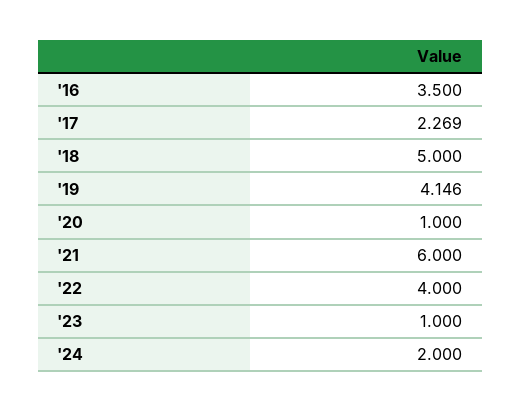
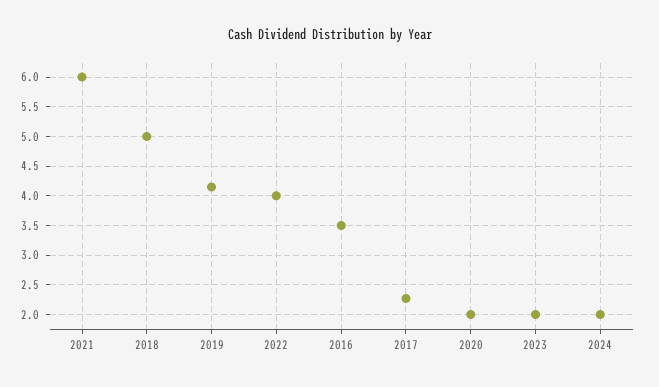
  {
    "'16": 3.5,
    "'17": 2.269,
    "'18": 5,
    "'19": 4.146,
-   "'20": 1,
+   "'20": 2,
    "'21": 6,
    "'22": 4,
-   "'23": 1,
+   "'23": 2,
    "'24": 2
  }

